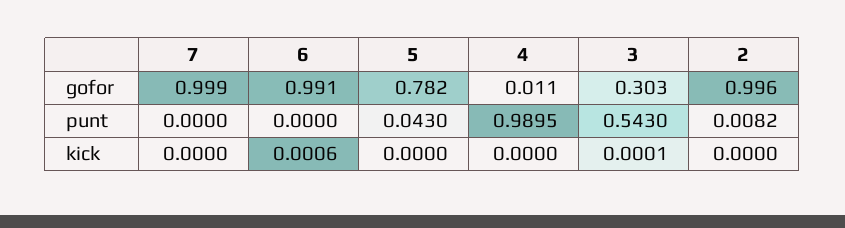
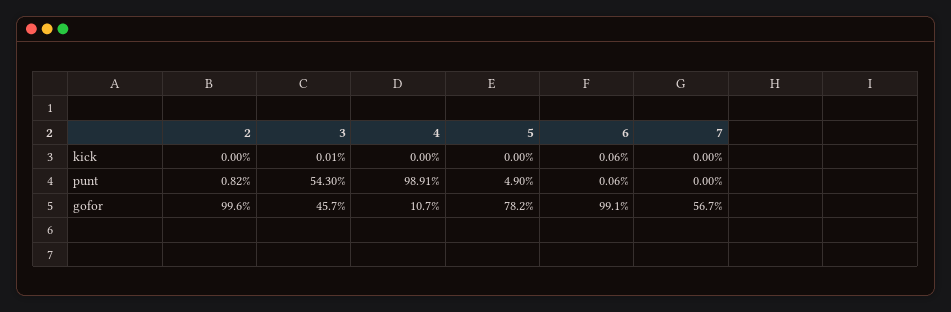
  {
    "7": {
-     "gofor": 0.999,
+     "gofor": 0.567,
      "punt": 0,
      "kick": 0
    },
    "6": {
      "gofor": 0.991,
-     "punt": 0,
+     "punt": 0.0006,
      "kick": 0.0006
    },
    "5": {
      "gofor": 0.782,
-     "punt": 0.043,
+     "punt": 0.049,
      "kick": 0
    },
    "4": {
-     "gofor": 0.011,
+     "gofor": 0.107,
-     "punt": 0.9895,
+     "punt": 0.9891,
      "kick": 0
    },
    "3": {
-     "gofor": 0.303,
+     "gofor": 0.457,
      "punt": 0.543,
      "kick": 0.0001
    },
    "2": {
      "gofor": 0.996,
      "punt": 0.0082,
      "kick": 0
    }
  }

